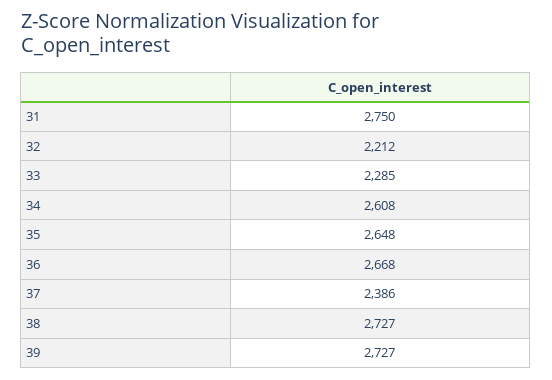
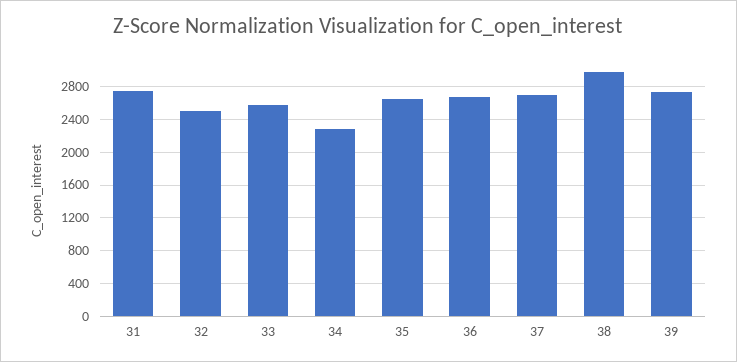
  {
    "31": 2750,
-   "32": 2212,
+   "32": 2500,
-   "33": 2285,
+   "33": 2600,
-   "34": 2608,
+   "34": 2300,
    "35": 2648,
    "36": 2668,
-   "37": 2386,
+   "37": 2700,
-   "38": 2727,
+   "38": 3000,
    "39": 2727
  }

